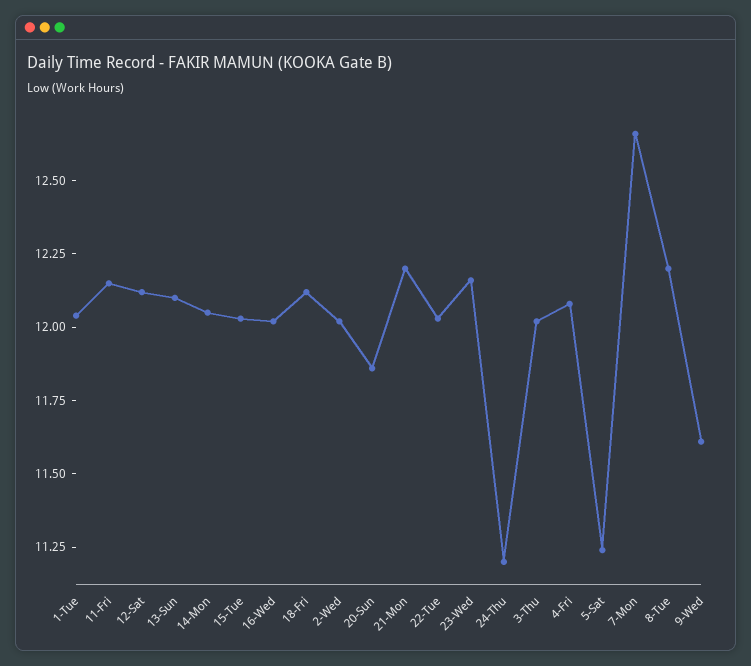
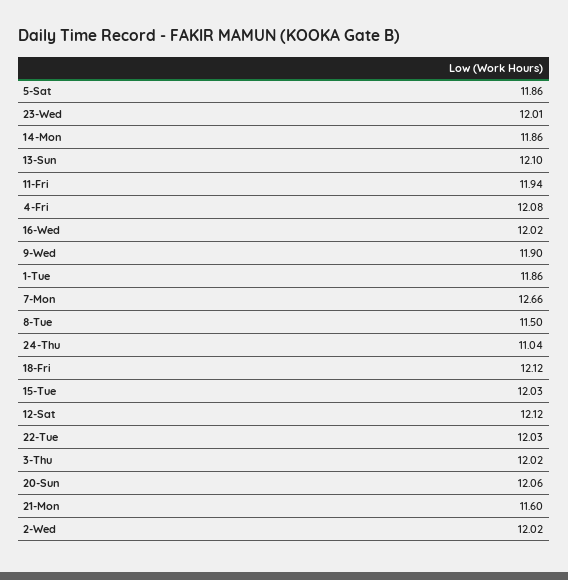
  {
-   "1-Tue": 12.05,
+   "1-Tue": 11.86,
-   "11-Fri": 12.15,
+   "11-Fri": 11.94,
    "12-Sat": 12.12,
    "13-Sun": 12.1,
-   "14-Mon": 12.05,
+   "14-Mon": 11.86,
    "15-Tue": 12.03,
    "16-Wed": 12.02,
    "18-Fri": 12.12,
    "2-Wed": 12.02,
-   "20-Sun": 11.85,
+   "20-Sun": 12.06,
-   "21-Mon": 12.2,
+   "21-Mon": 11.6,
    "22-Tue": 12.03,
-   "23-Wed": 12.15,
+   "23-Wed": 12.01,
-   "24-Thu": 11.2,
+   "24-Thu": 11.04,
    "3-Thu": 12.02,
    "4-Fri": 12.08,
-   "5-Sat": 11.25,
+   "5-Sat": 11.86,
    "7-Mon": 12.66,
-   "8-Tue": 12.2,
+   "8-Tue": 11.5,
-   "9-Wed": 11.6
+   "9-Wed": 11.9
  }

